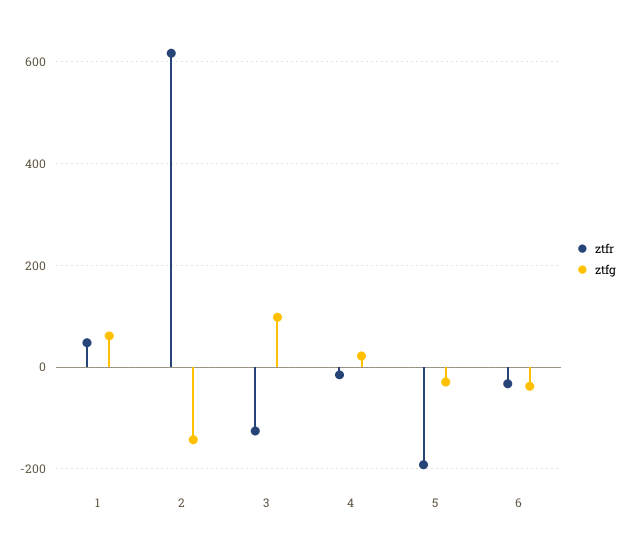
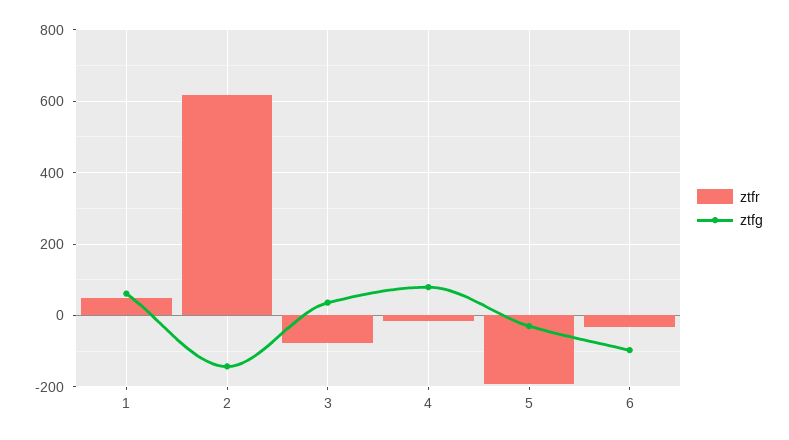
  {
    "ztfr": {
      "1": 40,
      "2": 620,
-     "3": -120,
+     "3": -80,
      "4": -20,
      "5": -200,
      "6": -40
    },
    "ztfg": {
      "1": 60,
      "2": -140,
-     "3": 100,
+     "3": 40,
-     "4": 20,
+     "4": 80,
      "5": -20,
-     "6": -40
+     "6": -100
    }
  }

